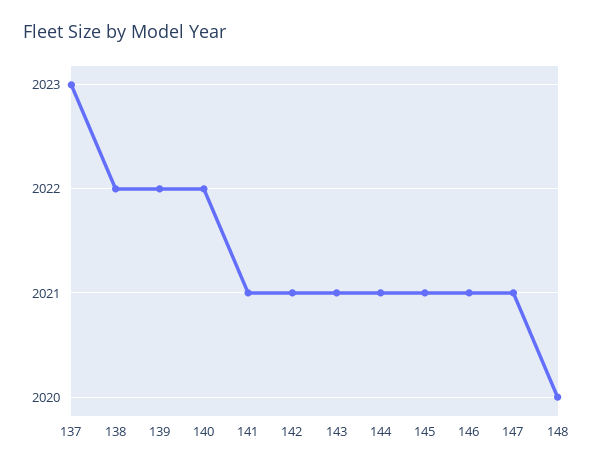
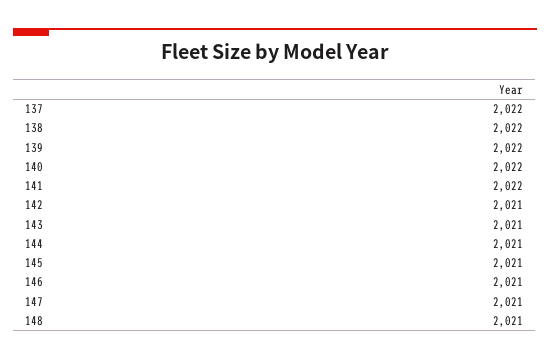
  {
-   "137": 2023,
+   "137": 2022,
    "138": 2022,
    "139": 2022,
    "140": 2022,
-   "141": 2021,
+   "141": 2022,
    "142": 2021,
    "143": 2021,
    "144": 2021,
    "145": 2021,
    "146": 2021,
    "147": 2021,
-   "148": 2020
+   "148": 2021
  }

